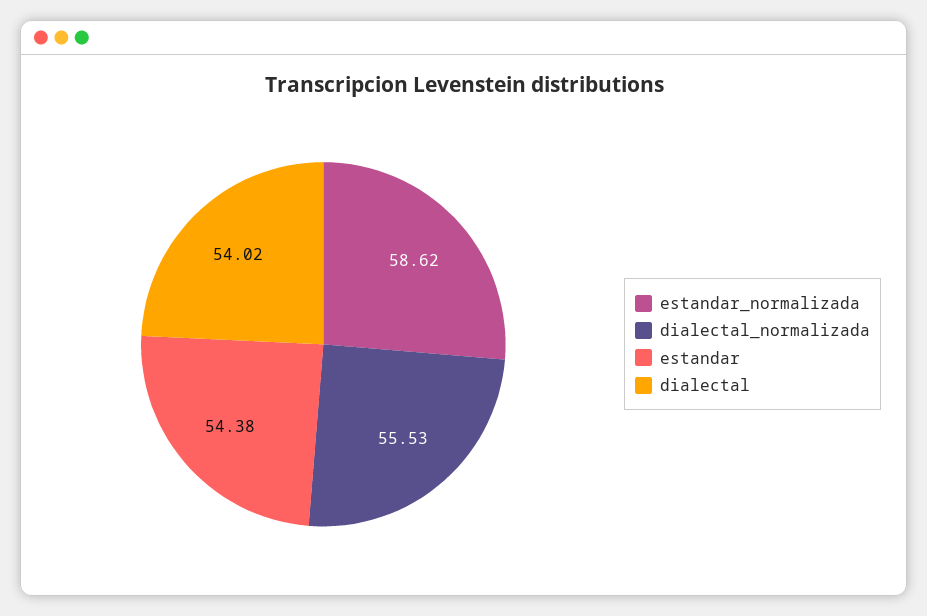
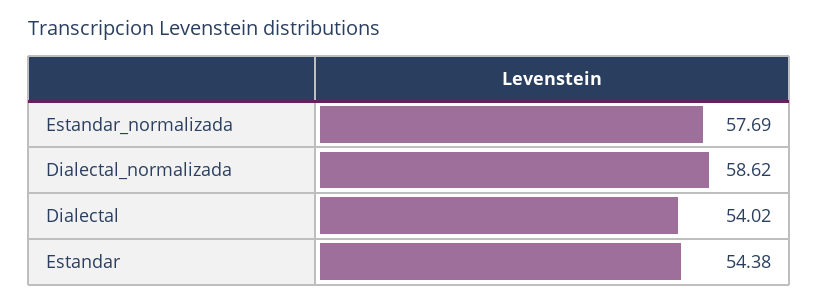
  {
-   "estandar_normalizada": 58.62,
+   "estandar_normalizada": 57.69,
-   "dialectal_normalizada": 55.53,
+   "dialectal_normalizada": 58.62,
    "estandar": 54.38,
    "dialectal": 54.02
  }

